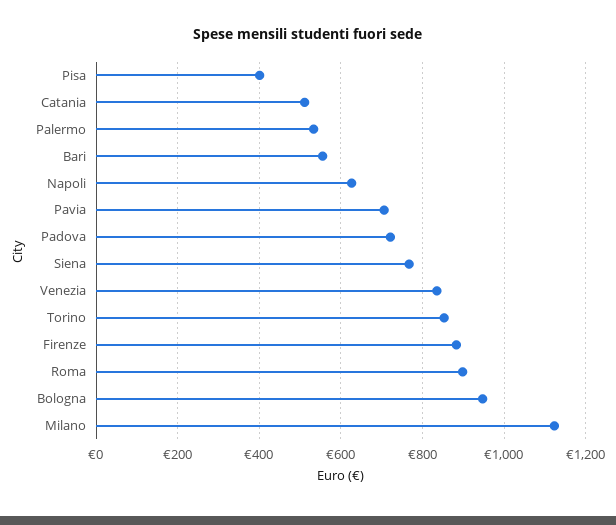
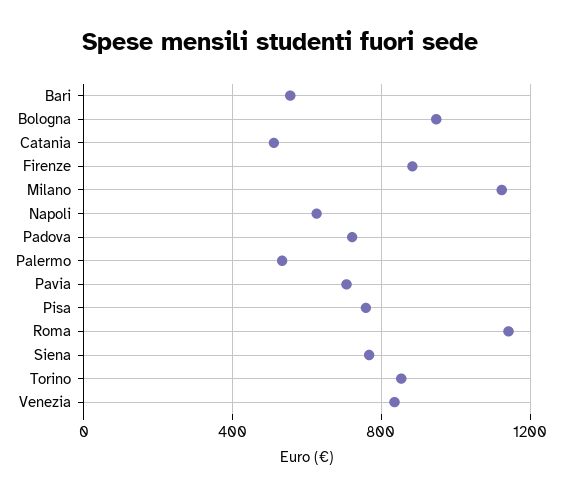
  {
-   "Pisa": 400,
+   "Pisa": 750,
    "Catania": 520,
    "Palermo": 540,
    "Bari": 560,
    "Napoli": 620,
    "Pavia": 700,
    "Padova": 720,
    "Siena": 760,
    "Venezia": 840,
    "Torino": 860,
    "Firenze": 880,
-   "Roma": 900,
+   "Roma": 1150,
    "Bologna": 940,
    "Milano": 1120
  }

